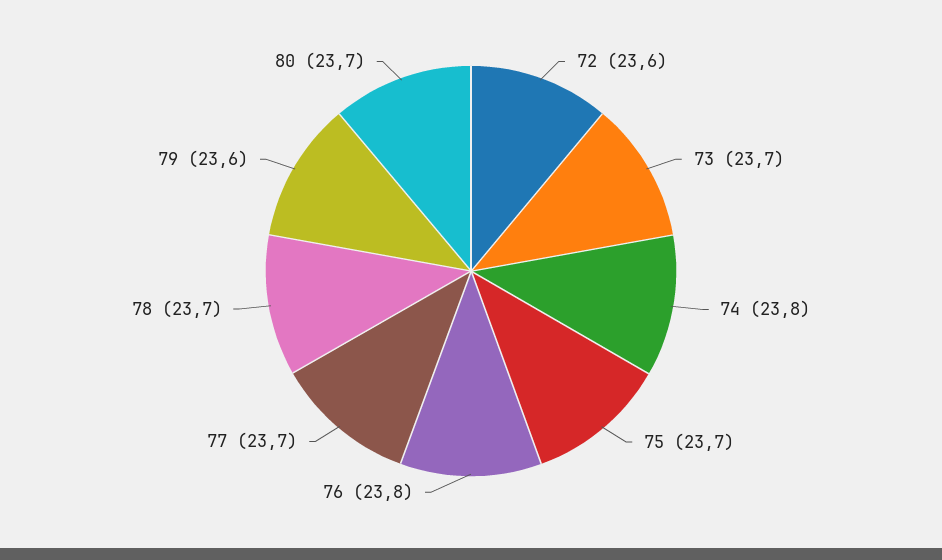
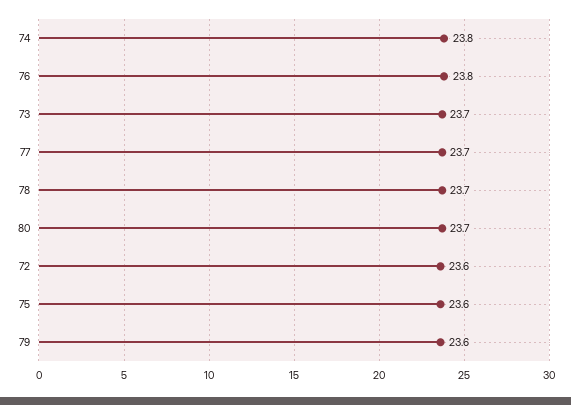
  {
    "72": 23.6,
    "73": 23.7,
    "74": 23.8,
-   "75": 23.7,
+   "75": 23.6,
    "76": 23.8,
    "77": 23.7,
    "78": 23.7,
    "79": 23.6,
    "80": 23.7
  }

